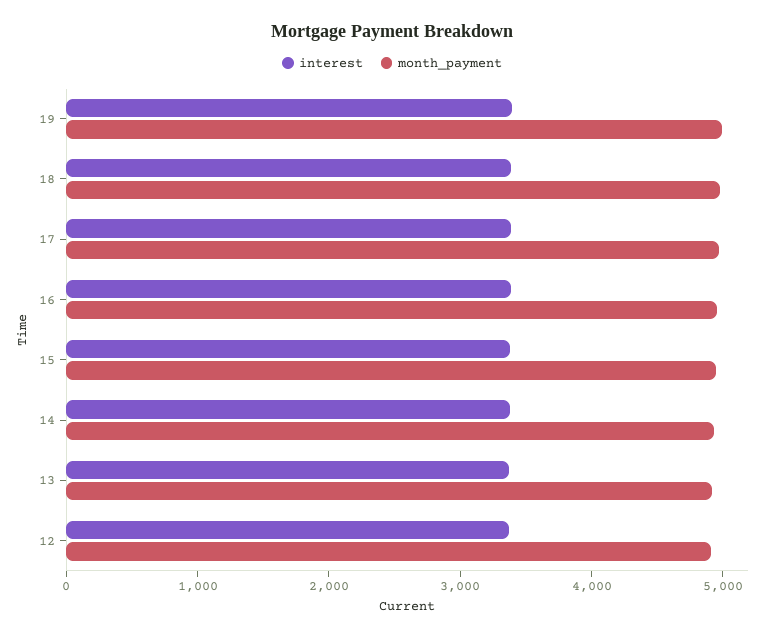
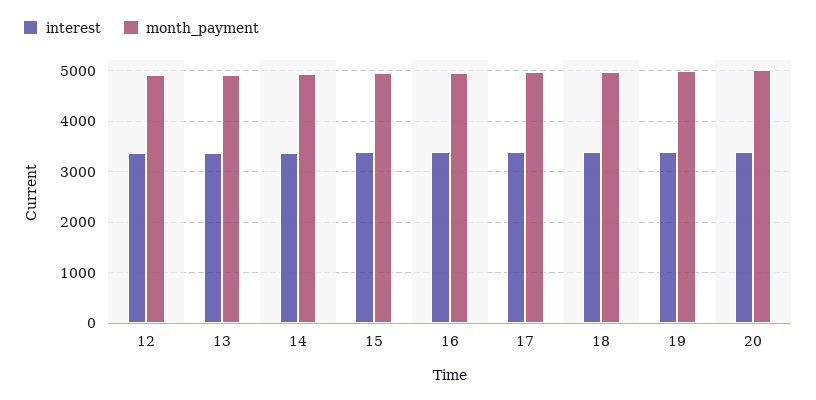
  {
    "interest": {
      "19": 3400,
      "18": 3400,
      "17": 3400,
      "16": 3400,
      "15": 3400,
      "14": 3400,
      "13": 3400,
-     "12": 3400
+     "12": 3400,
+     "20": 3400
    },
    "month_payment": {
      "19": 5000,
      "18": 5000,
      "17": 5000,
      "16": 5000,
      "15": 5000,
      "14": 5000,
      "13": 5000,
-     "12": 5000
+     "12": 5000,
+     "20": 5000
    }
  }

